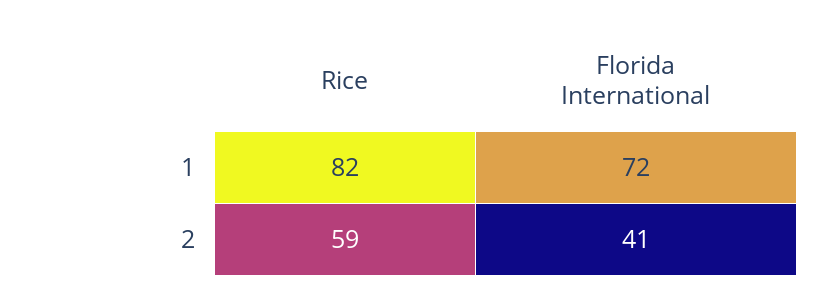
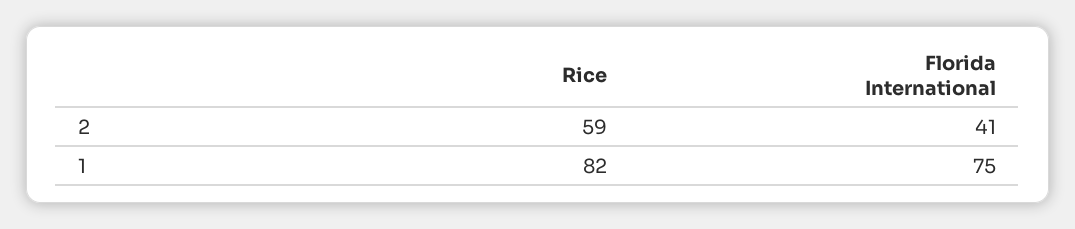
  {
    "Rice": {
      "1": 82,
      "2": 59
    },
    "Florida International": {
-     "1": 72,
+     "1": 75,
      "2": 41
    }
  }

